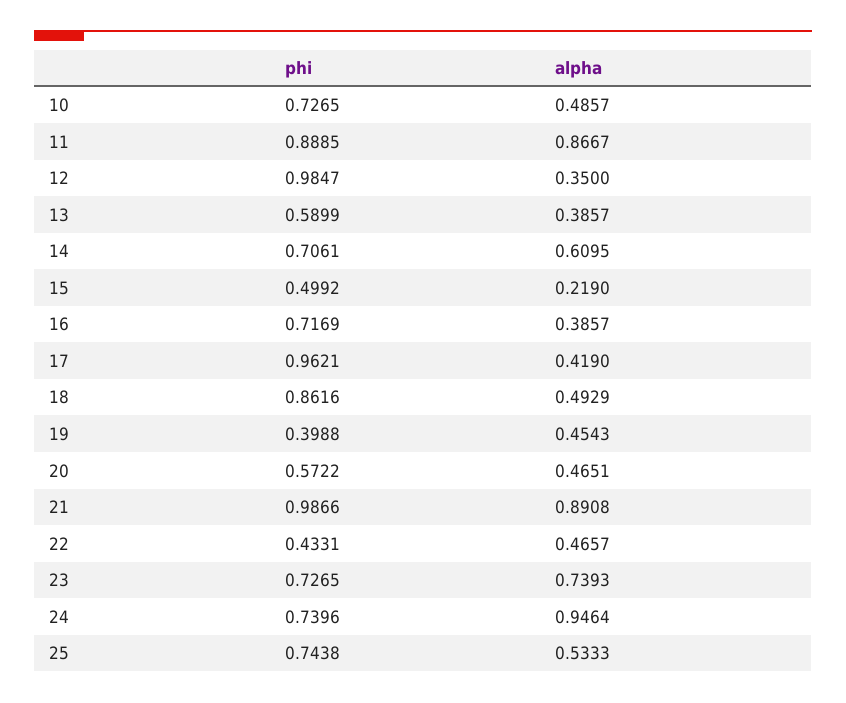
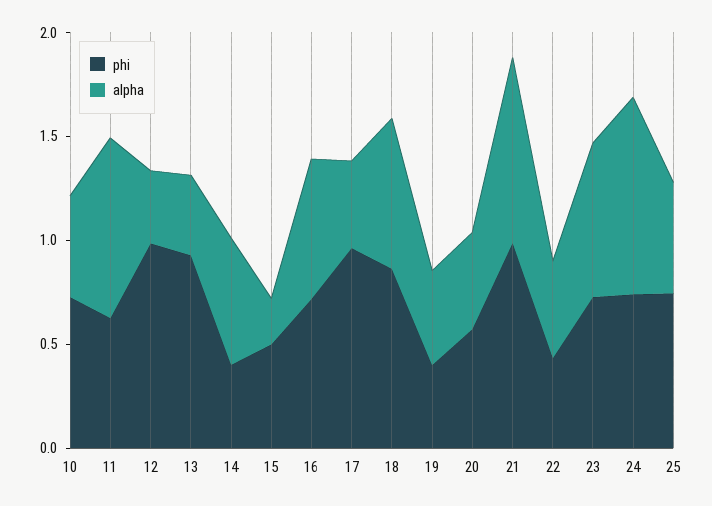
  {
    "phi": {
      "10": 0.7265,
-     "11": 0.8885,
+     "11": 0.6,
      "12": 0.9847,
-     "13": 0.5899,
+     "13": 0.9,
-     "14": 0.7061,
+     "14": 0.4,
      "15": 0.4992,
      "16": 0.7169,
      "17": 0.9621,
      "18": 0.8616,
      "19": 0.3988,
      "20": 0.5722,
      "21": 0.9866,
      "22": 0.4331,
      "23": 0.7265,
      "24": 0.7396,
      "25": 0.7438
    },
    "alpha": {
      "10": 0.4857,
      "11": 0.8667,
      "12": 0.35,
      "13": 0.3857,
      "14": 0.6095,
      "15": 0.219,
-     "16": 0.3857,
+     "16": 0.7,
      "17": 0.419,
-     "18": 0.4929,
+     "18": 0.7,
      "19": 0.4543,
      "20": 0.4651,
      "21": 0.8908,
      "22": 0.4657,
      "23": 0.7393,
      "24": 0.9464,
      "25": 0.5333
    }
  }

